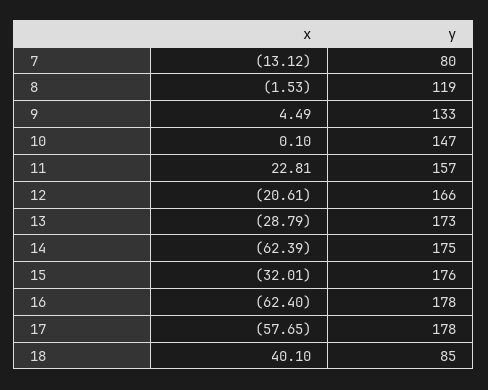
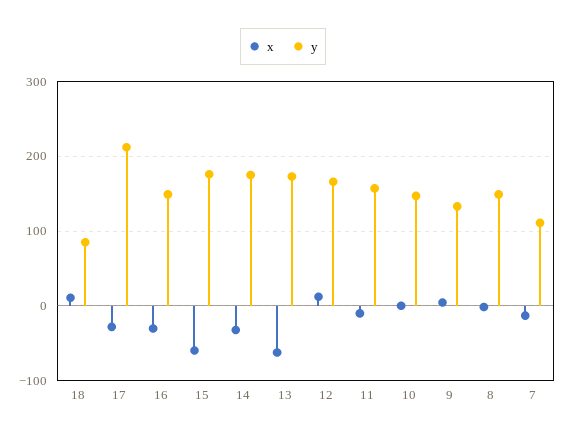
  {
    "x": {
      "7": -13.12,
      "8": -1.53,
      "9": 4.49,
      "10": 0.1,
-     "11": 22.81,
+     "11": -10,
-     "12": -20.61,
+     "12": 10,
-     "13": -28.79,
+     "13": -60,
-     "14": -62.39,
+     "14": -30,
-     "15": -32.01,
+     "15": -60,
-     "16": -62.4,
+     "16": -30,
-     "17": -57.65,
+     "17": -30,
-     "18": 40.1
+     "18": 10
    },
    "y": {
-     "7": 80,
+     "7": 110,
-     "8": 119,
+     "8": 150,
      "9": 133,
      "10": 147,
      "11": 157,
      "12": 166,
      "13": 173,
      "14": 175,
      "15": 176,
-     "16": 178,
+     "16": 150,
-     "17": 178,
+     "17": 210,
      "18": 85
    }
  }

